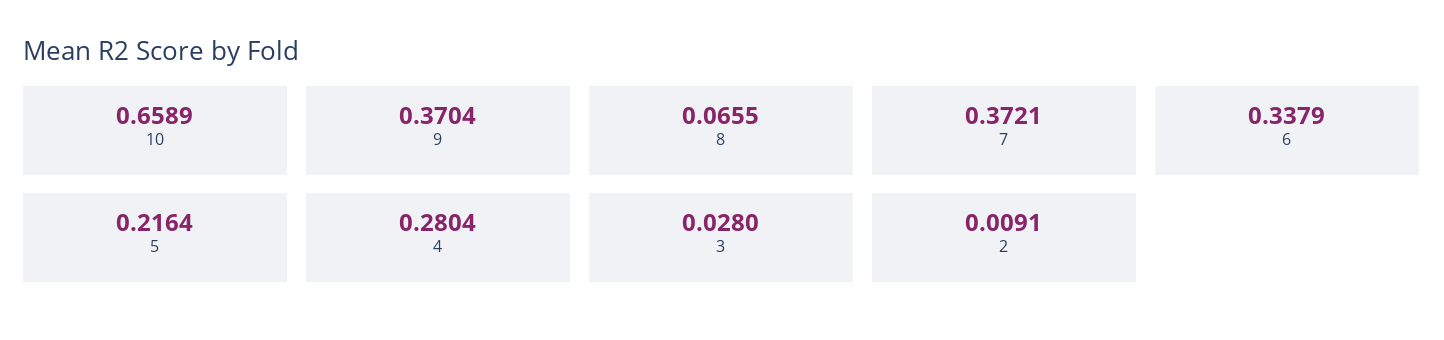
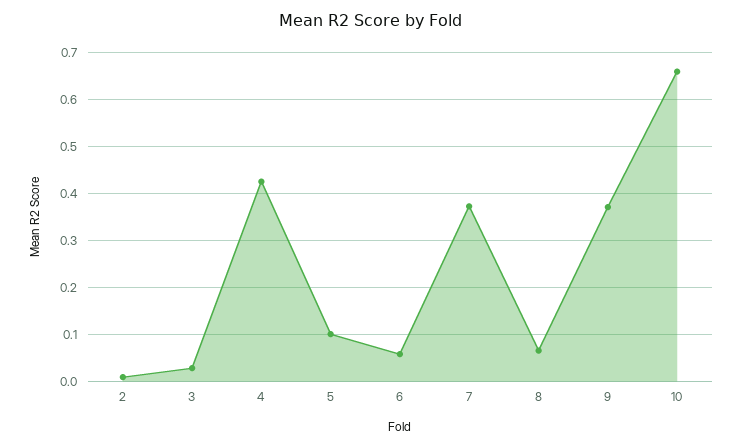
  {
    "10": 0.6589,
    "9": 0.3704,
    "8": 0.0655,
    "7": 0.3721,
-   "6": 0.3379,
+   "6": 0.06,
-   "5": 0.2164,
+   "5": 0.1,
-   "4": 0.2804,
+   "4": 0.42,
    "3": 0.028,
    "2": 0.0091
  }

